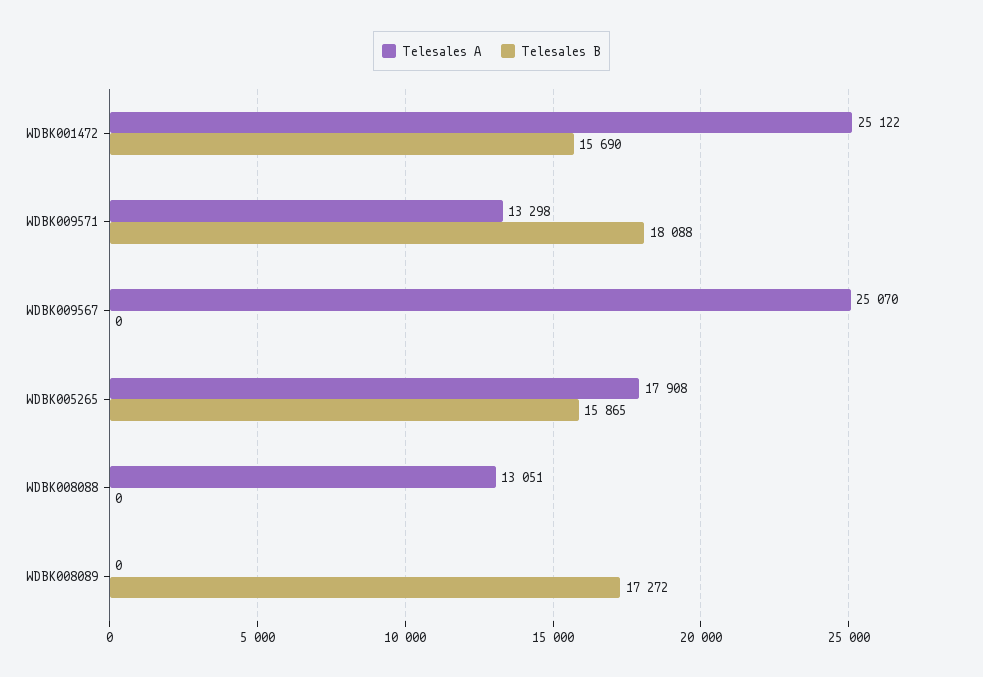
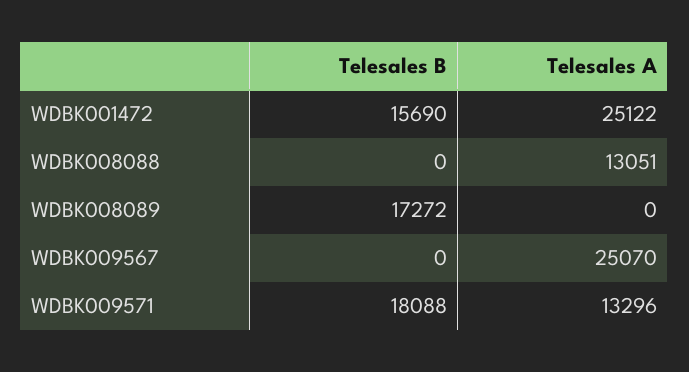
  {
    "Telesales A": {
      "WDBK001472": 25122,
-     "WDBK009571": 13298,
+     "WDBK009571": 13296,
      "WDBK009567": 25070,
-     "WDBK005265": 17908,
      "WDBK008088": 13051,
      "WDBK008089": 0
    },
    "Telesales B": {
      "WDBK001472": 15690,
      "WDBK009571": 18088,
      "WDBK009567": 0,
-     "WDBK005265": 15865,
      "WDBK008088": 0,
      "WDBK008089": 17272
    }
  }

